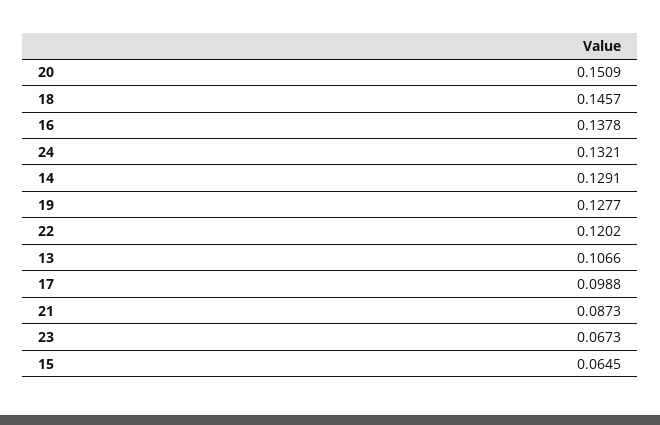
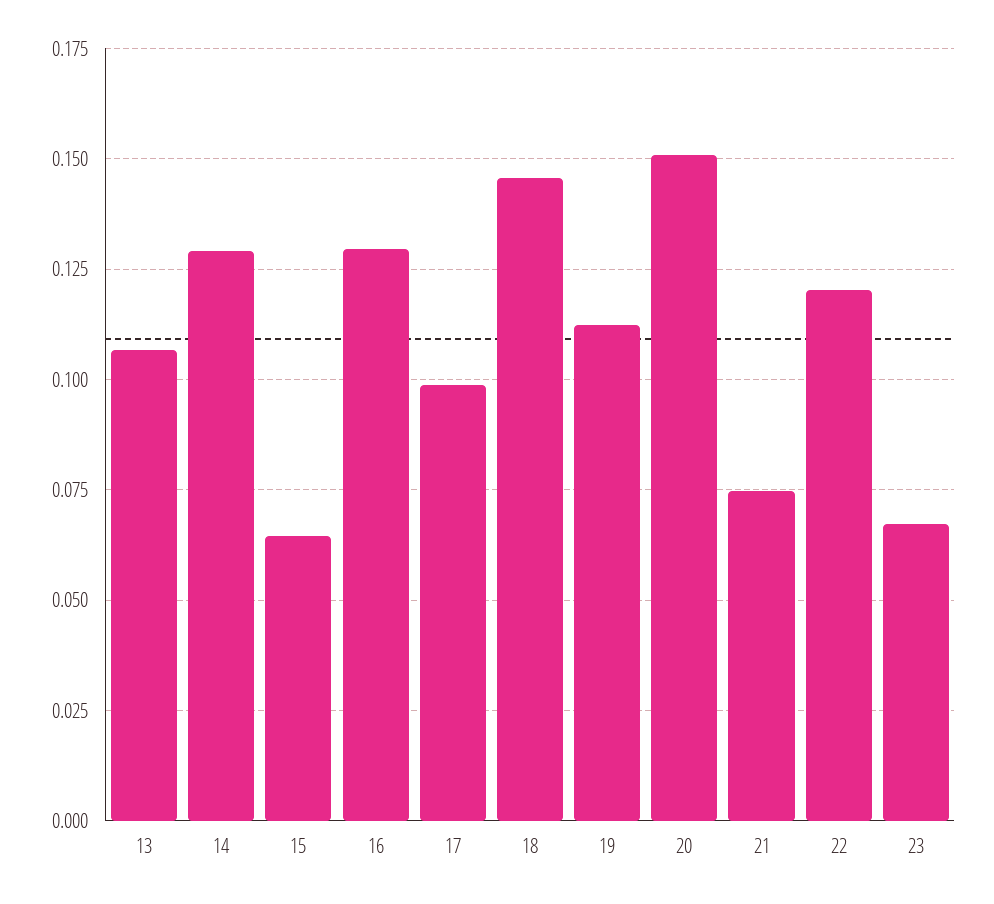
  {
    "20": 0.1509,
    "18": 0.1457,
-   "16": 0.1378,
+   "16": 0.13,
-   "24": 0.1321,
    "14": 0.1291,
-   "19": 0.1277,
+   "19": 0.1125,
    "22": 0.1202,
    "13": 0.1066,
    "17": 0.0988,
-   "21": 0.0873,
+   "21": 0.075,
    "23": 0.0673,
    "15": 0.0645
  }

